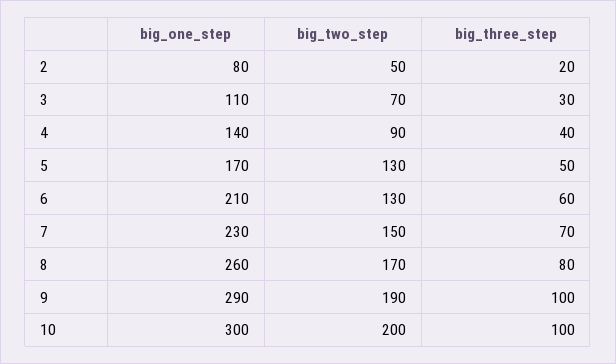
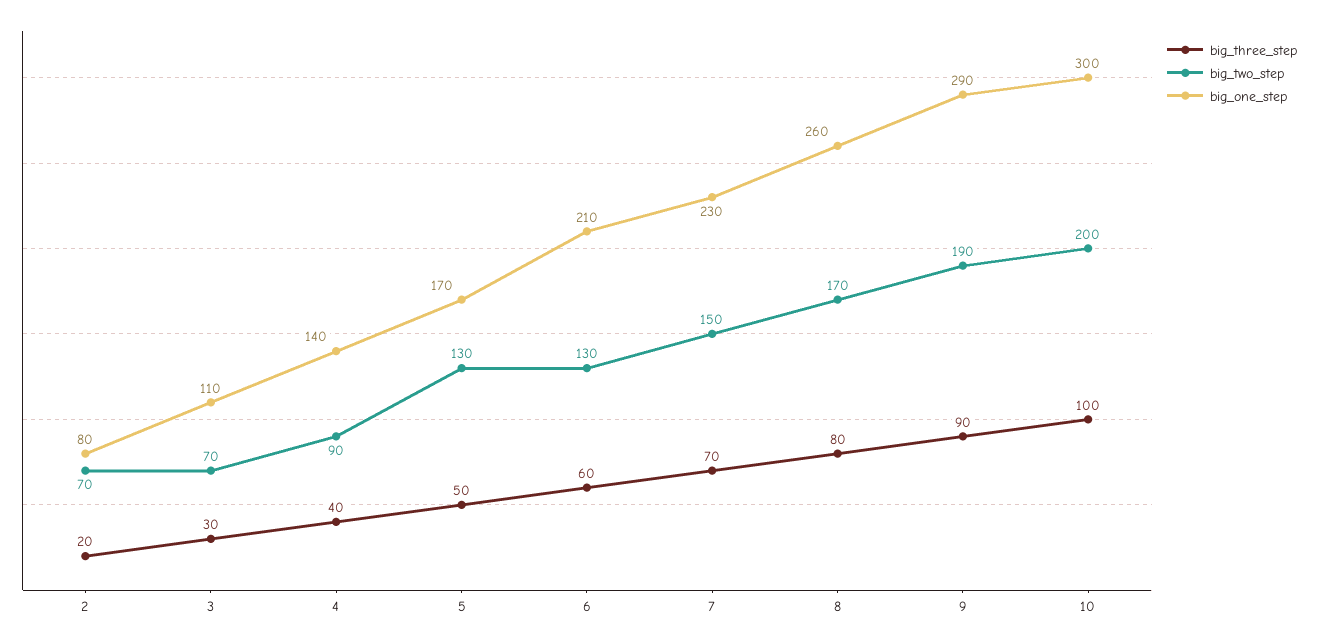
  {
    "big_one_step": {
      "2": 80,
      "3": 110,
      "4": 140,
      "5": 170,
      "6": 210,
      "7": 230,
      "8": 260,
      "9": 290,
      "10": 300
    },
    "big_two_step": {
-     "2": 50,
+     "2": 70,
      "3": 70,
      "4": 90,
      "5": 130,
      "6": 130,
      "7": 150,
      "8": 170,
      "9": 190,
      "10": 200
    },
    "big_three_step": {
      "2": 20,
      "3": 30,
      "4": 40,
      "5": 50,
      "6": 60,
      "7": 70,
      "8": 80,
-     "9": 100,
+     "9": 90,
      "10": 100
    }
  }

